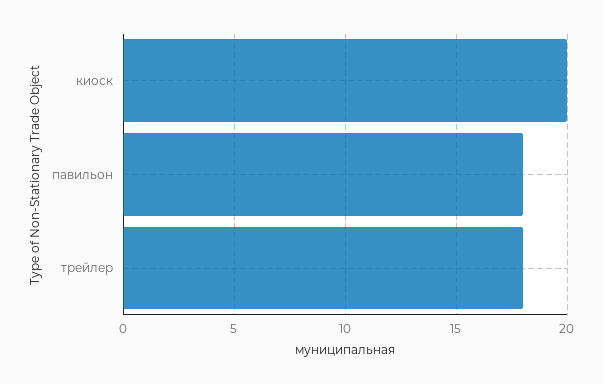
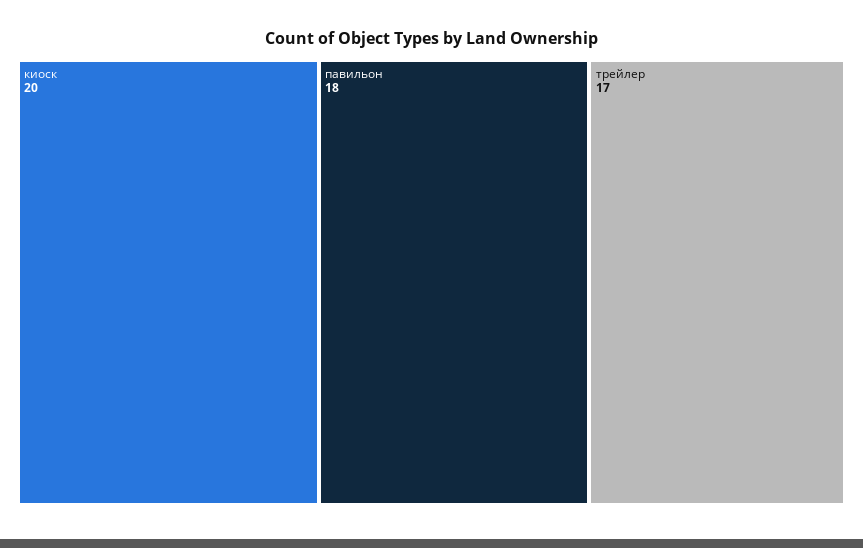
  {
    "киоск": 20,
    "павильон": 18,
-   "трейлер": 18
+   "трейлер": 17
  }

